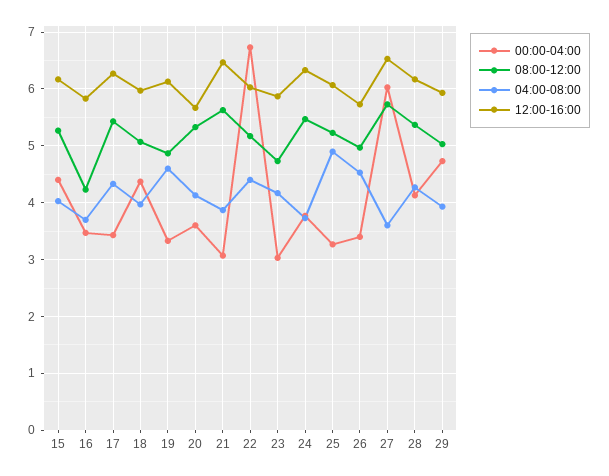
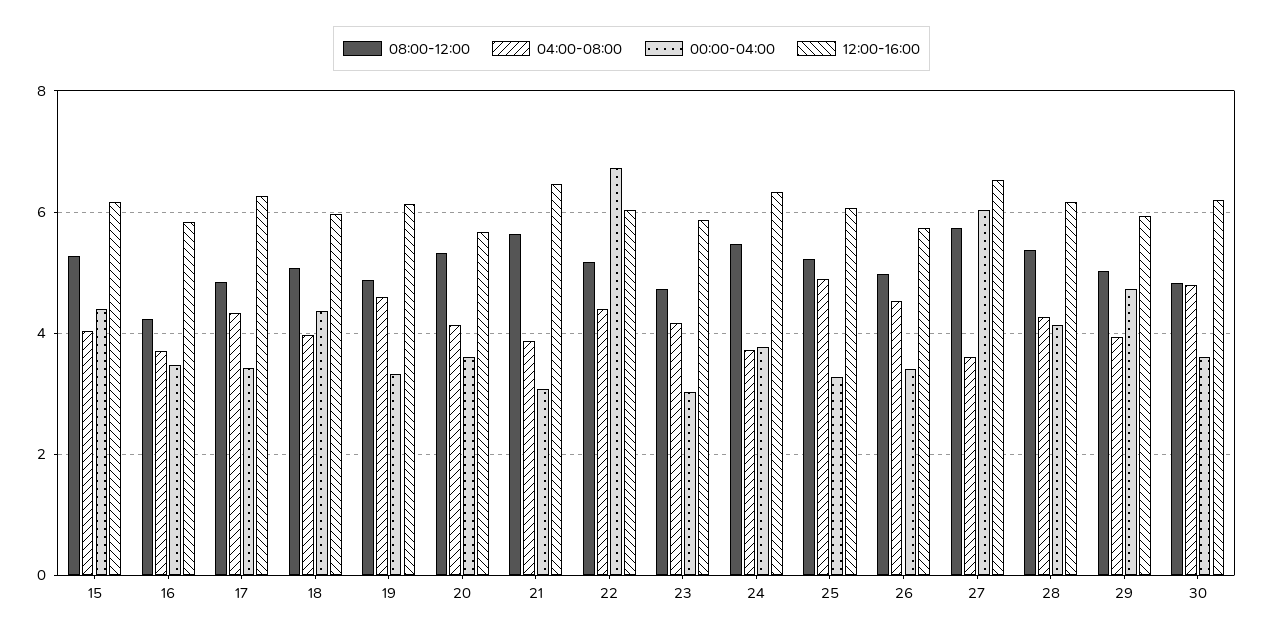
  {
    "00:00-04:00": {
      "15": 4.4,
      "16": 3.4,
      "17": 3.4,
      "18": 4.4,
      "19": 3.4,
      "20": 3.6,
      "21": 3,
      "22": 6.8,
      "23": 3,
      "24": 3.8,
      "25": 3.2,
      "26": 3.4,
      "27": 6,
      "28": 4.2,
-     "29": 4.8
+     "29": 4.8,
+     "30": 3.6
    },
    "08:00-12:00": {
      "15": 5.2,
      "16": 4.2,
-     "17": 5.4,
+     "17": 4.8,
      "18": 5,
      "19": 4.8,
      "20": 5.4,
      "21": 5.6,
      "22": 5.2,
      "23": 4.8,
      "24": 5.4,
      "25": 5.2,
      "26": 5,
      "27": 5.8,
      "28": 5.4,
-     "29": 5
+     "29": 5,
+     "30": 4.8
    },
    "04:00-08:00": {
      "15": 4,
      "16": 3.8,
      "17": 4.4,
      "18": 4,
      "19": 4.6,
      "20": 4.2,
      "21": 3.8,
      "22": 4.4,
      "23": 4.2,
      "24": 3.8,
      "25": 5,
      "26": 4.6,
      "27": 3.6,
      "28": 4.2,
-     "29": 4
+     "29": 4,
+     "30": 4.8
    },
    "12:00-16:00": {
      "15": 6.2,
      "16": 5.8,
      "17": 6.2,
      "18": 6,
      "19": 6.2,
      "20": 5.6,
      "21": 6.4,
      "22": 6,
      "23": 5.8,
      "24": 6.4,
      "25": 6,
      "26": 5.8,
      "27": 6.6,
      "28": 6.2,
-     "29": 6
+     "29": 6,
+     "30": 6.2
    }
  }

